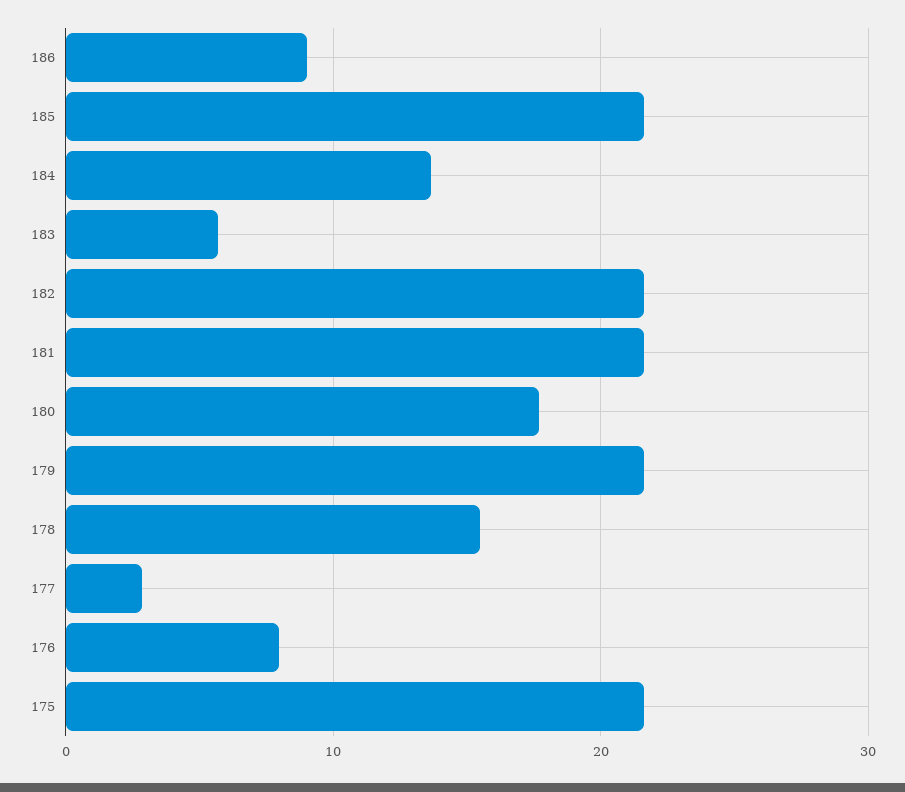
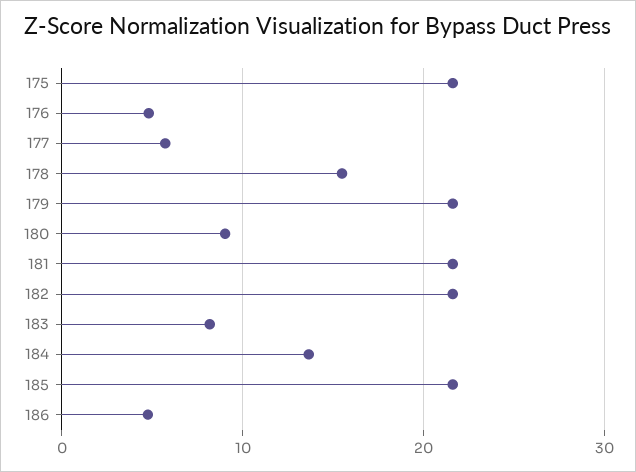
  {
-   "186": 9,
+   "186": 5,
    "185": 22,
    "184": 14,
-   "183": 6,
+   "183": 8,
    "182": 22,
    "181": 22,
-   "180": 18,
+   "180": 9,
    "179": 22,
    "178": 15,
-   "177": 3,
+   "177": 6,
-   "176": 8,
+   "176": 5,
    "175": 22
  }

